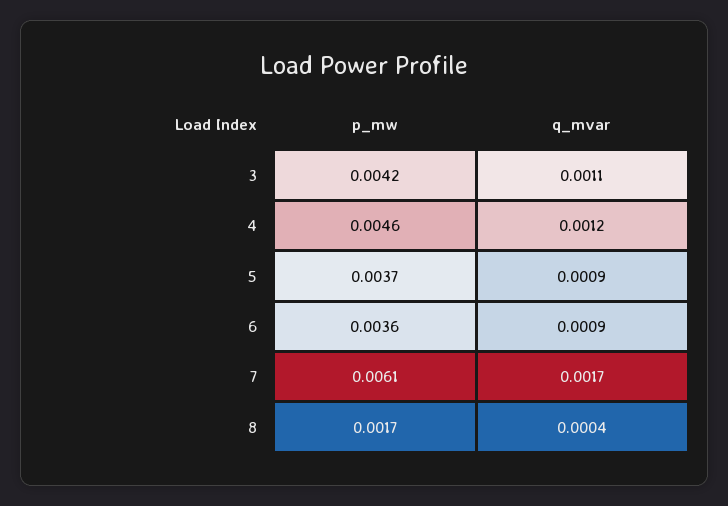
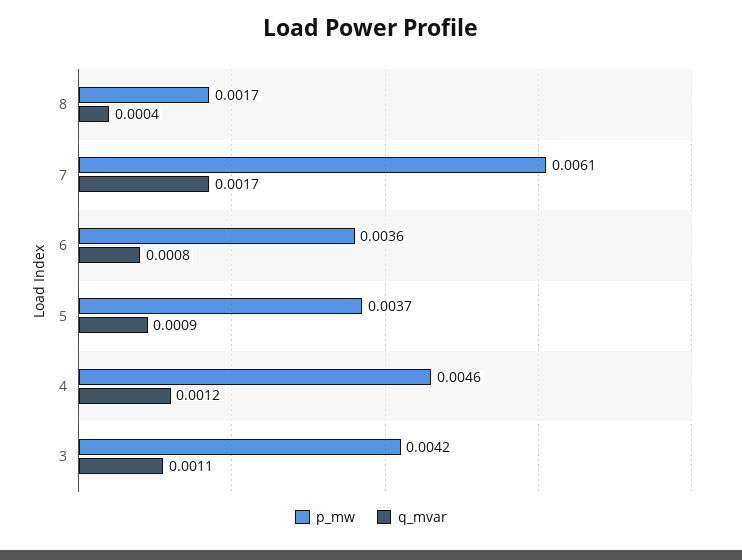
  {
    "p_mw": {
      "3": 0.0042,
      "4": 0.0046,
      "5": 0.0037,
      "6": 0.0036,
      "7": 0.0061,
      "8": 0.0017
    },
    "q_mvar": {
      "3": 0.0011,
      "4": 0.0012,
      "5": 0.0009,
-     "6": 0.0009,
+     "6": 0.0008,
      "7": 0.0017,
      "8": 0.0004
    }
  }

